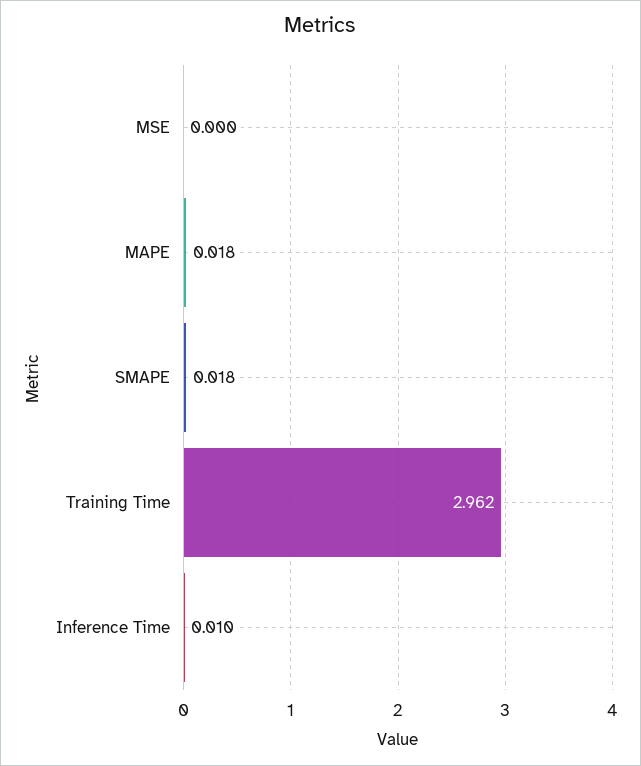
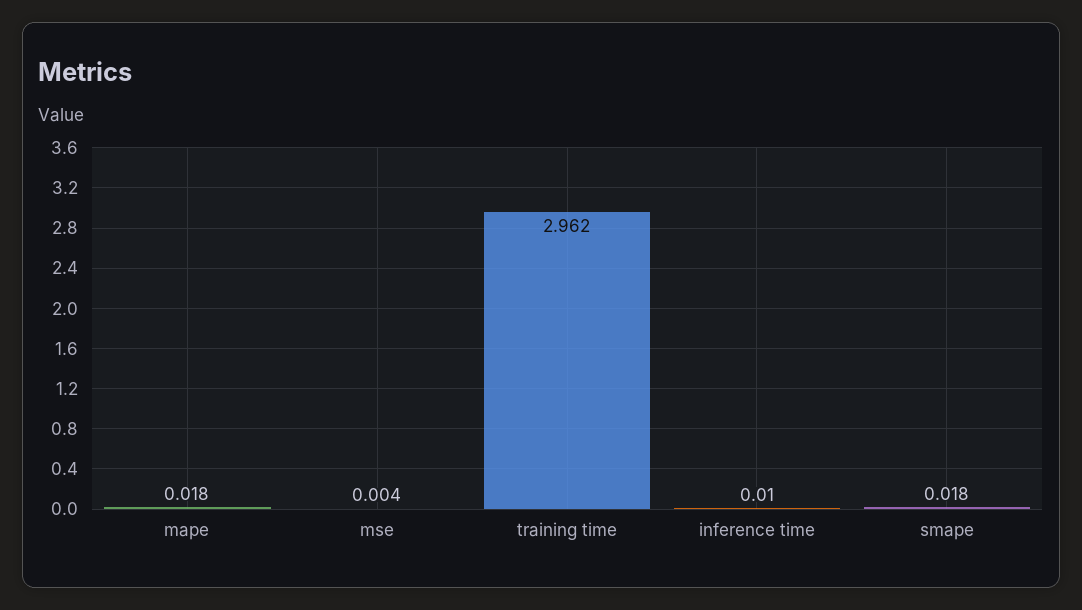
  {
-   "MSE": 0,
+   "MSE": 0.004,
    "MAPE": 0.018,
    "SMAPE": 0.018,
    "Training Time": 2.962,
    "Inference Time": 0.01
  }

